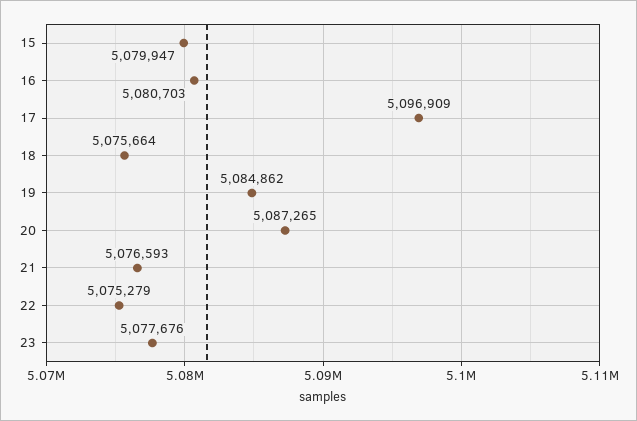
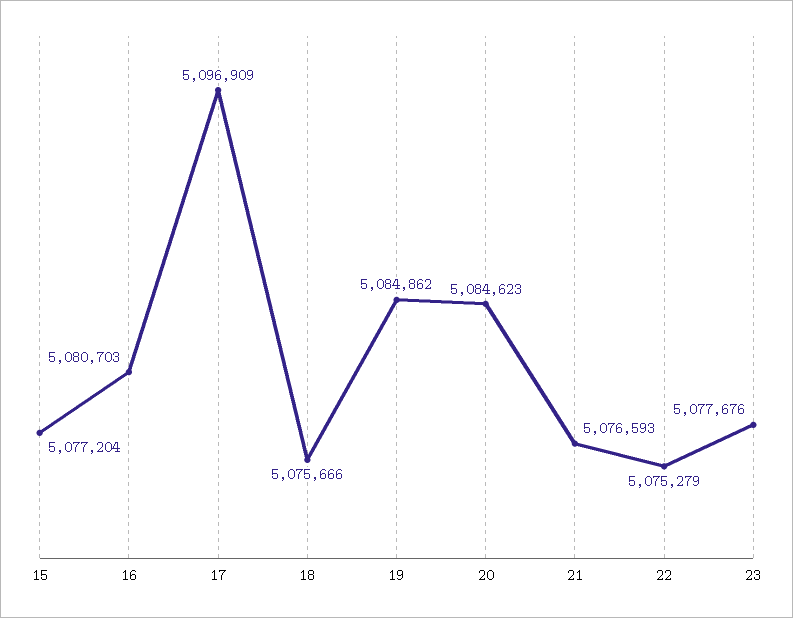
  {
-   "15": 5079947,
+   "15": 5077204,
    "16": 5080703,
    "17": 5096909,
-   "18": 5075664,
+   "18": 5075666,
    "19": 5084862,
-   "20": 5087265,
+   "20": 5084623,
    "21": 5076593,
    "22": 5075279,
    "23": 5077676
  }

